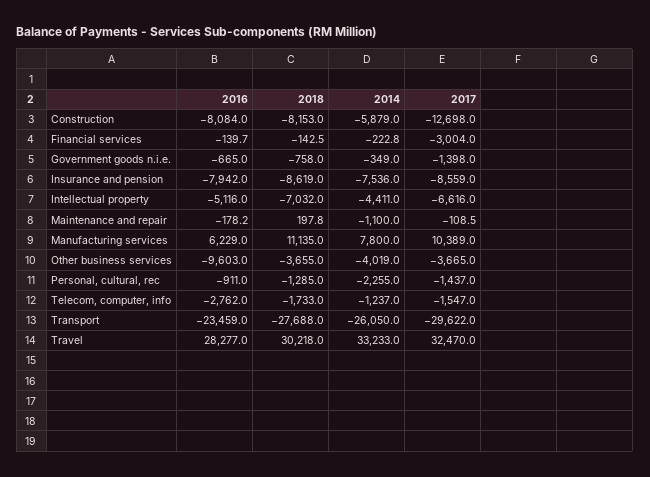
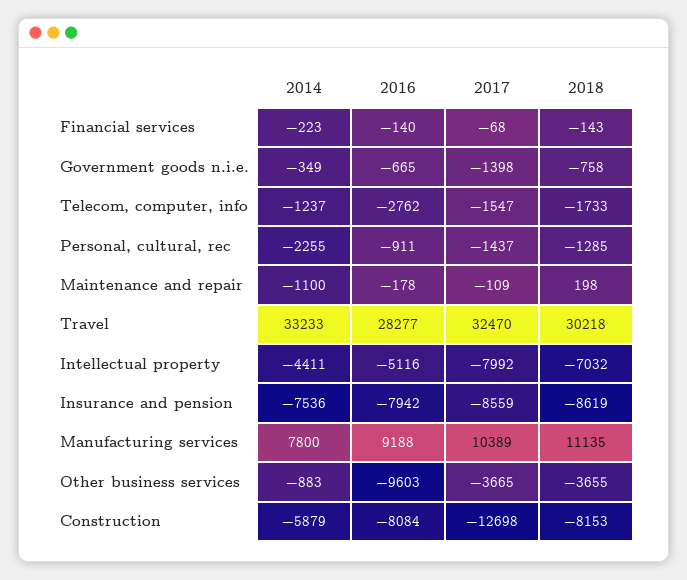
  {
    "2016": {
      "Construction": -8084,
      "Financial services": -139.7,
      "Government goods n.i.e.": -665,
      "Insurance and pension": -7942,
      "Intellectual property": -5116,
      "Maintenance and repair": -178.2,
-     "Manufacturing services": 6229,
+     "Manufacturing services": 9188,
      "Other business services": -9603,
      "Personal, cultural, rec": -911,
      "Telecom, computer, info": -2762,
-     "Transport": -23459,
      "Travel": 28277
    },
    "2018": {
      "Construction": -8153,
      "Financial services": -142.5,
      "Government goods n.i.e.": -758,
      "Insurance and pension": -8619,
      "Intellectual property": -7032,
      "Maintenance and repair": 197.8,
      "Manufacturing services": 11135,
      "Other business services": -3655,
      "Personal, cultural, rec": -1285,
      "Telecom, computer, info": -1733,
-     "Transport": -27688,
      "Travel": 30218
    },
    "2014": {
      "Construction": -5879,
      "Financial services": -222.8,
      "Government goods n.i.e.": -349,
      "Insurance and pension": -7536,
      "Intellectual property": -4411,
      "Maintenance and repair": -1100,
      "Manufacturing services": 7800,
-     "Other business services": -4019,
+     "Other business services": -883,
      "Personal, cultural, rec": -2255,
      "Telecom, computer, info": -1237,
-     "Transport": -26050,
      "Travel": 33233
    },
    "2017": {
      "Construction": -12698,
-     "Financial services": -3004,
+     "Financial services": -68,
      "Government goods n.i.e.": -1398,
      "Insurance and pension": -8559,
-     "Intellectual property": -6616,
+     "Intellectual property": -7992,
      "Maintenance and repair": -108.5,
      "Manufacturing services": 10389,
      "Other business services": -3665,
      "Personal, cultural, rec": -1437,
      "Telecom, computer, info": -1547,
-     "Transport": -29622,
      "Travel": 32470
    }
  }

